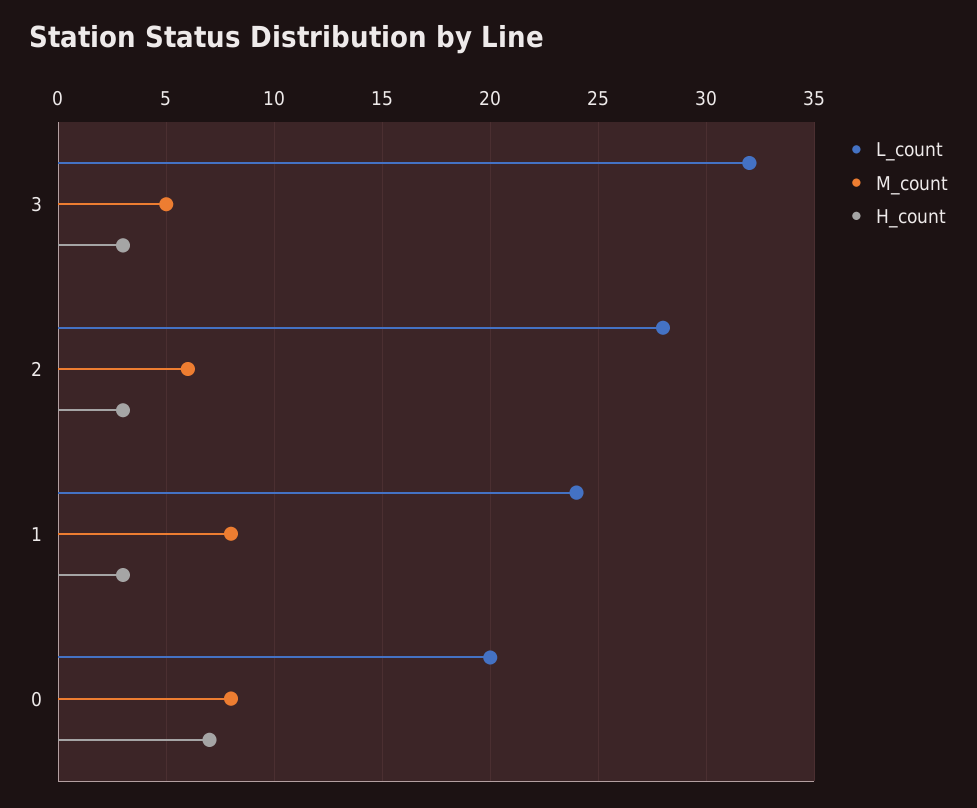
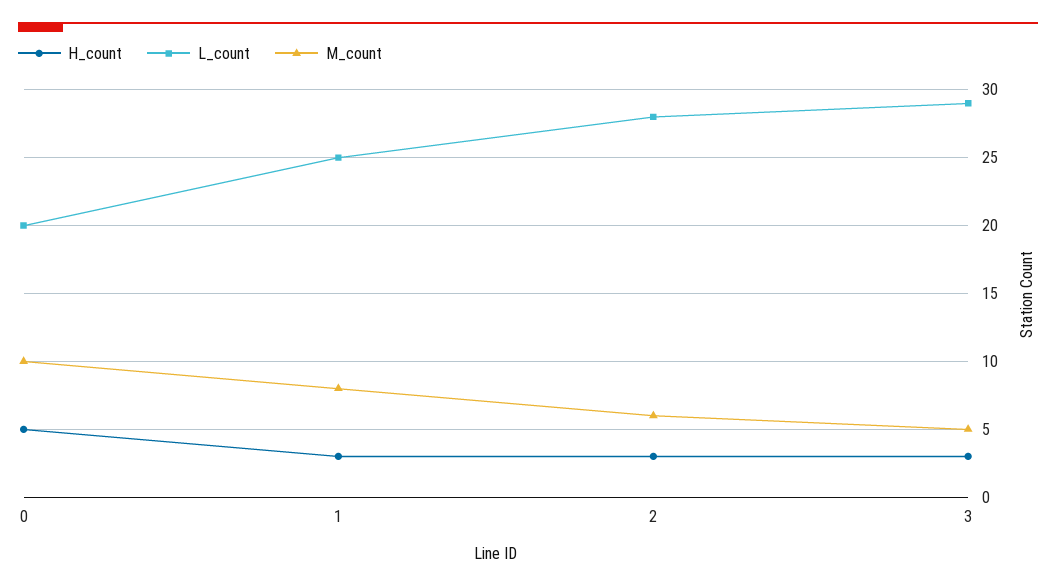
  {
    "L_count": {
-     "3": 32,
+     "3": 29,
      "2": 28,
-     "1": 24,
+     "1": 25,
      "0": 20
    },
    "M_count": {
      "3": 5,
      "2": 6,
      "1": 8,
-     "0": 8
+     "0": 10
    },
    "H_count": {
      "3": 3,
      "2": 3,
      "1": 3,
-     "0": 7
+     "0": 5
    }
  }

